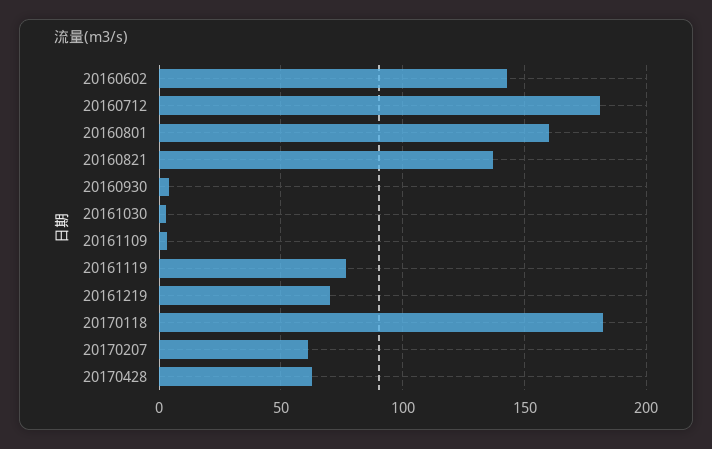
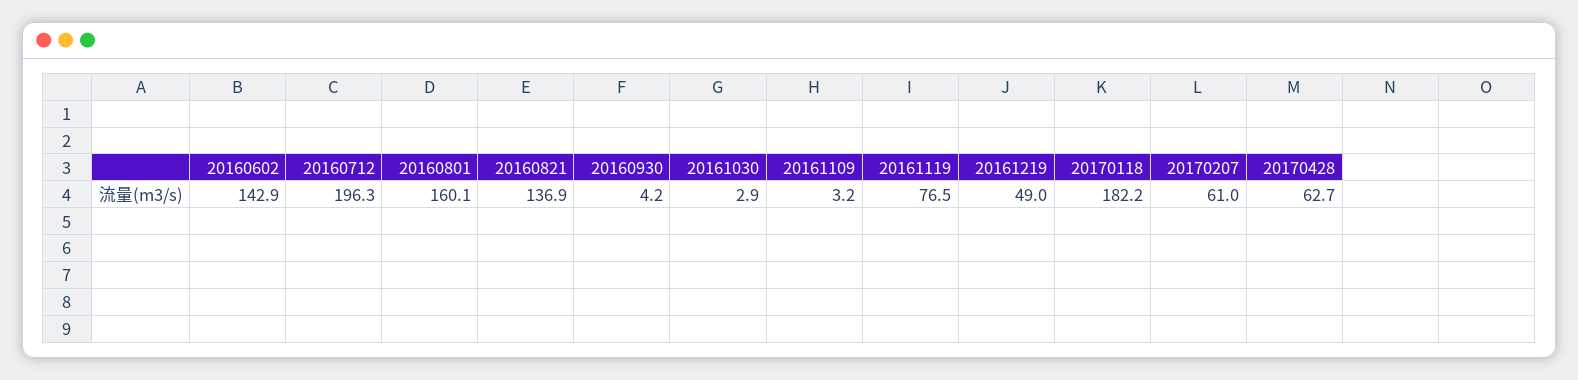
  {
    "20160602": 142.9,
-   "20160712": 180,
+   "20160712": 196.3,
    "20160801": 160.1,
    "20160821": 136.9,
    "20160930": 4.2,
    "20161030": 2.9,
    "20161109": 3.2,
    "20161119": 76.5,
-   "20161219": 70,
+   "20161219": 49,
    "20170118": 182.2,
    "20170207": 61,
    "20170428": 62.7
  }

